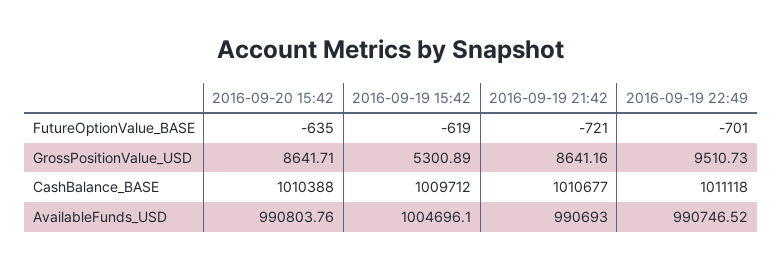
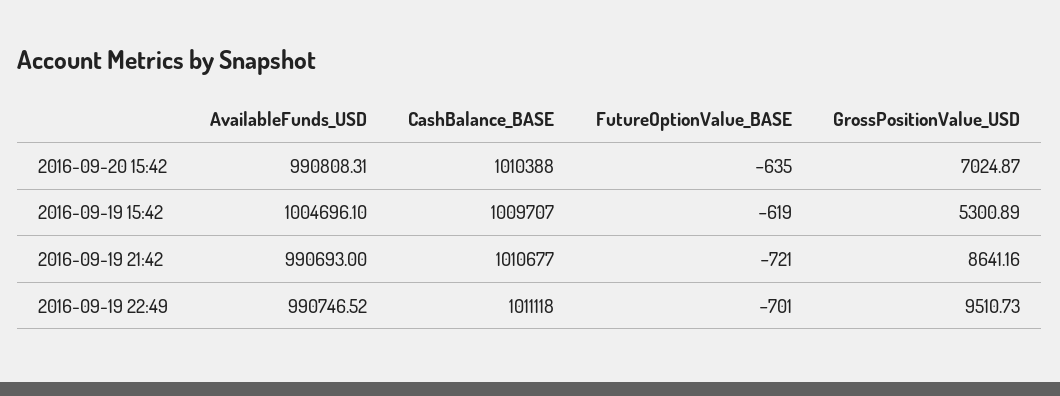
  {
    "2016-09-20 15:42": {
      "FutureOptionValue_BASE": -635,
-     "GrossPositionValue_USD": 8641.71,
+     "GrossPositionValue_USD": 7024.87,
      "CashBalance_BASE": 1010388,
-     "AvailableFunds_USD": 990803.76
+     "AvailableFunds_USD": 990808.31
    },
    "2016-09-19 15:42": {
      "FutureOptionValue_BASE": -619,
      "GrossPositionValue_USD": 5300.89,
-     "CashBalance_BASE": 1009712,
+     "CashBalance_BASE": 1009707,
      "AvailableFunds_USD": 1004696.1
    },
    "2016-09-19 21:42": {
      "FutureOptionValue_BASE": -721,
      "GrossPositionValue_USD": 8641.16,
      "CashBalance_BASE": 1010677,
      "AvailableFunds_USD": 990693
    },
    "2016-09-19 22:49": {
      "FutureOptionValue_BASE": -701,
      "GrossPositionValue_USD": 9510.73,
      "CashBalance_BASE": 1011118,
      "AvailableFunds_USD": 990746.52
    }
  }

